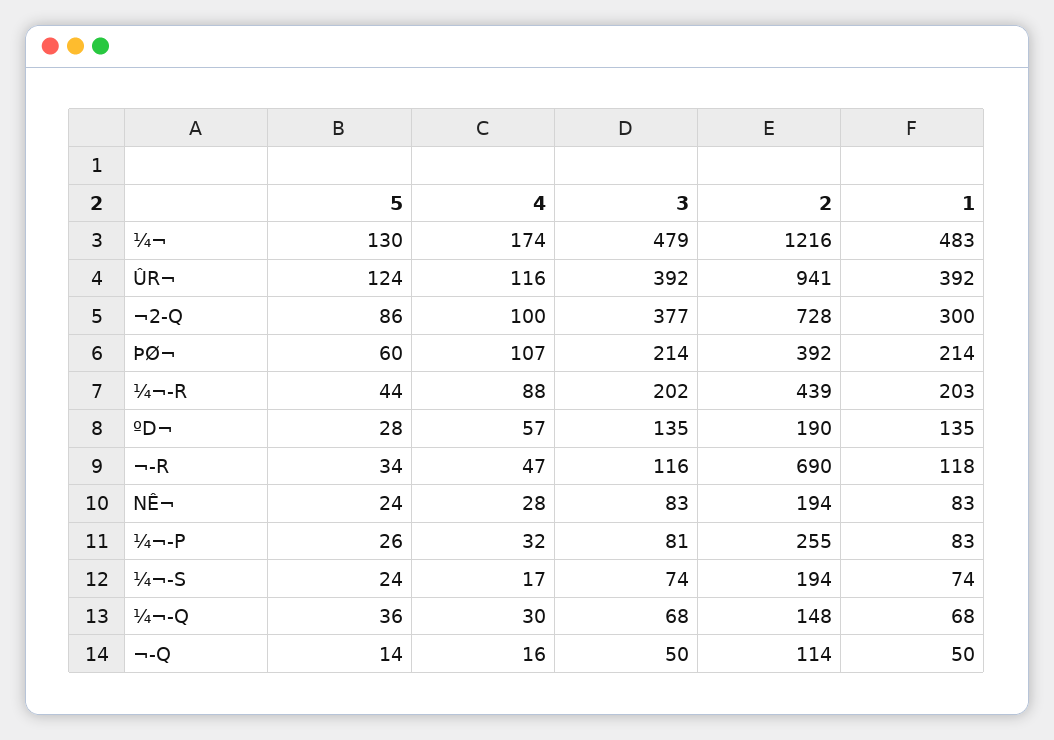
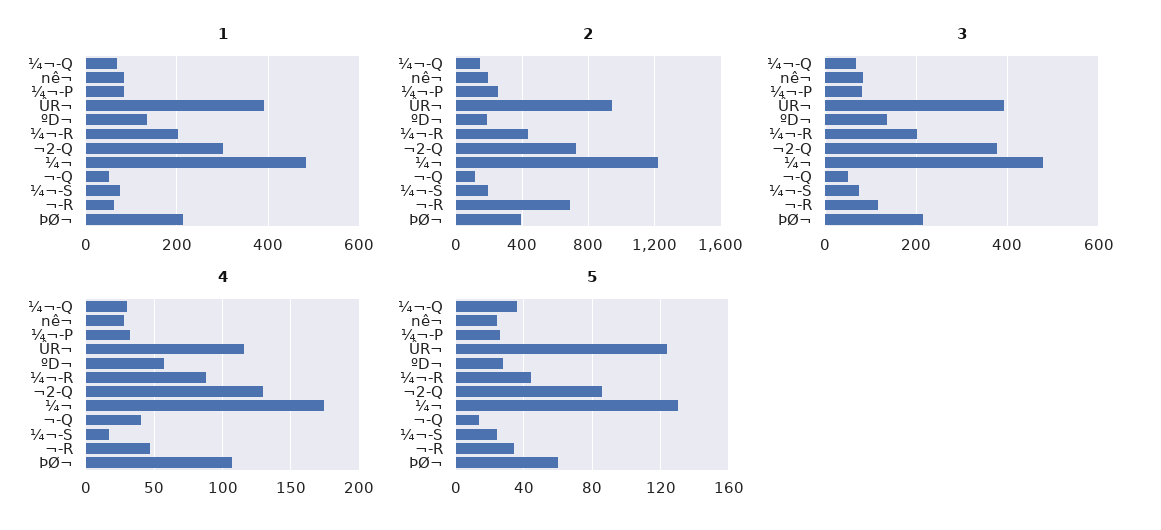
  {
    "5": {
      "¼¬": 130,
      "ÛR¬": 124,
      "¬2-Q": 86,
      "ÞØ¬": 60,
      "¼¬-R": 44,
      "ºD¬": 28,
      "¬-R": 34,
      "NÊ¬": 24,
      "¼¬-P": 26,
      "¼¬-S": 24,
      "¼¬-Q": 36,
      "¬-Q": 14
    },
    "4": {
      "¼¬": 174,
      "ÛR¬": 116,
-     "¬2-Q": 100,
+     "¬2-Q": 130,
      "ÞØ¬": 107,
      "¼¬-R": 88,
      "ºD¬": 57,
      "¬-R": 47,
      "NÊ¬": 28,
      "¼¬-P": 32,
      "¼¬-S": 17,
      "¼¬-Q": 30,
-     "¬-Q": 16
+     "¬-Q": 40
    },
    "3": {
      "¼¬": 479,
      "ÛR¬": 392,
      "¬2-Q": 377,
      "ÞØ¬": 214,
      "¼¬-R": 202,
      "ºD¬": 135,
      "¬-R": 116,
      "NÊ¬": 83,
      "¼¬-P": 81,
      "¼¬-S": 74,
      "¼¬-Q": 68,
      "¬-Q": 50
    },
    "2": {
      "¼¬": 1216,
      "ÛR¬": 941,
      "¬2-Q": 728,
      "ÞØ¬": 392,
      "¼¬-R": 439,
      "ºD¬": 190,
      "¬-R": 690,
      "NÊ¬": 194,
      "¼¬-P": 255,
      "¼¬-S": 194,
      "¼¬-Q": 148,
      "¬-Q": 114
    },
    "1": {
      "¼¬": 483,
      "ÛR¬": 392,
      "¬2-Q": 300,
      "ÞØ¬": 214,
      "¼¬-R": 203,
      "ºD¬": 135,
-     "¬-R": 118,
+     "¬-R": 60,
      "NÊ¬": 83,
      "¼¬-P": 83,
      "¼¬-S": 74,
      "¼¬-Q": 68,
      "¬-Q": 50
    }
  }

